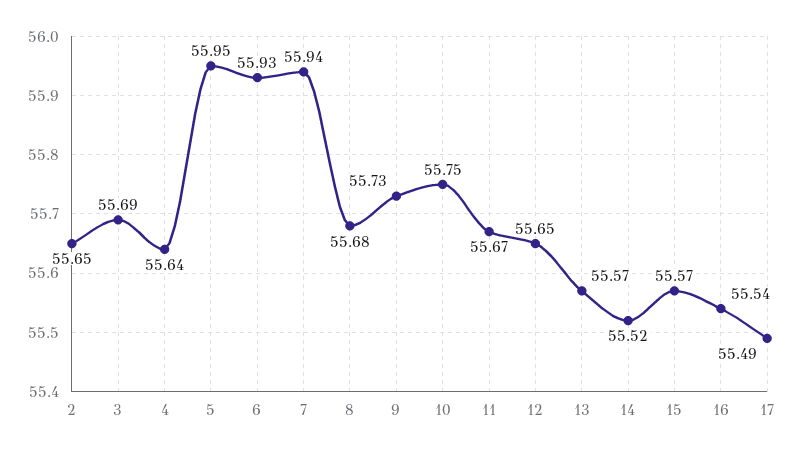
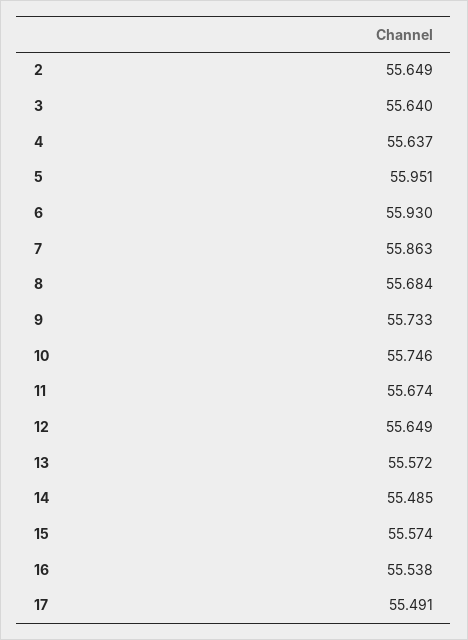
  {
    "2": 55.649,
-   "3": 55.69,
+   "3": 55.64,
    "4": 55.637,
    "5": 55.951,
    "6": 55.93,
-   "7": 55.94,
+   "7": 55.863,
    "8": 55.684,
    "9": 55.733,
    "10": 55.746,
    "11": 55.674,
    "12": 55.649,
    "13": 55.572,
-   "14": 55.52,
+   "14": 55.485,
    "15": 55.574,
    "16": 55.538,
    "17": 55.491
  }

